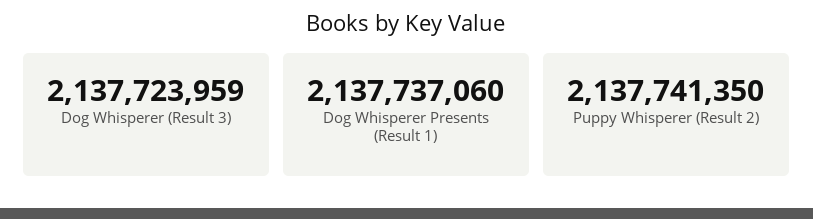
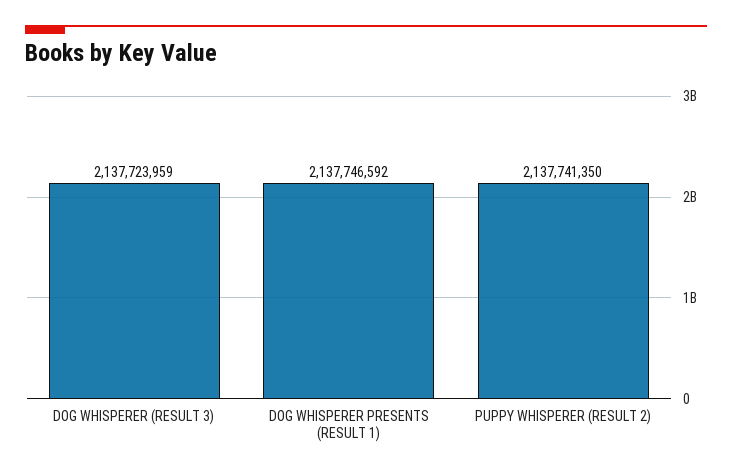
  {
    "Dog Whisperer (Result 3)": 2137723959,
-   "Dog Whisperer Presents (Result 1)": 2137737060,
+   "Dog Whisperer Presents (Result 1)": 2137746592,
    "Puppy Whisperer (Result 2)": 2137741350
  }

